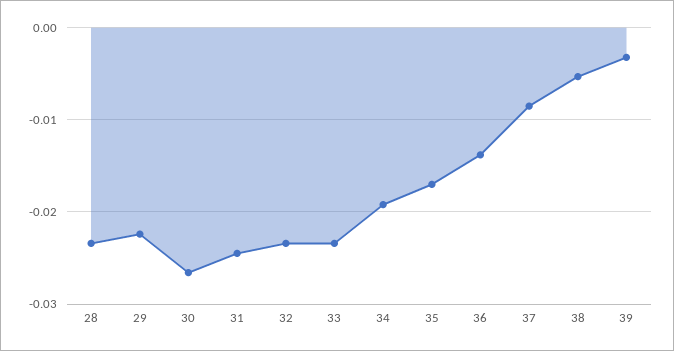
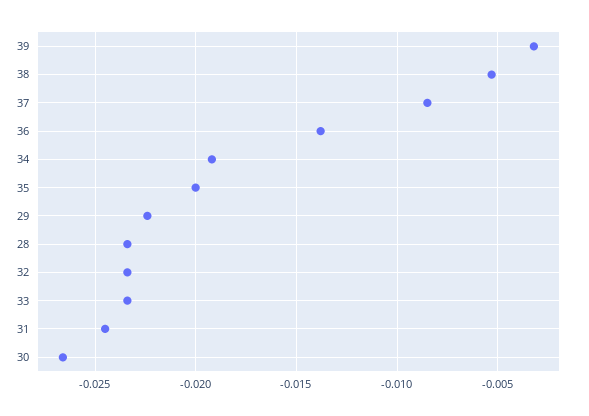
  {
    "28": -0.0235,
    "29": -0.0225,
    "30": -0.0265,
    "31": -0.0245,
    "32": -0.0235,
    "33": -0.0235,
    "34": -0.019,
-   "35": -0.017,
+   "35": -0.02,
    "36": -0.014,
    "37": -0.0085,
    "38": -0.0055,
    "39": -0.003
  }

